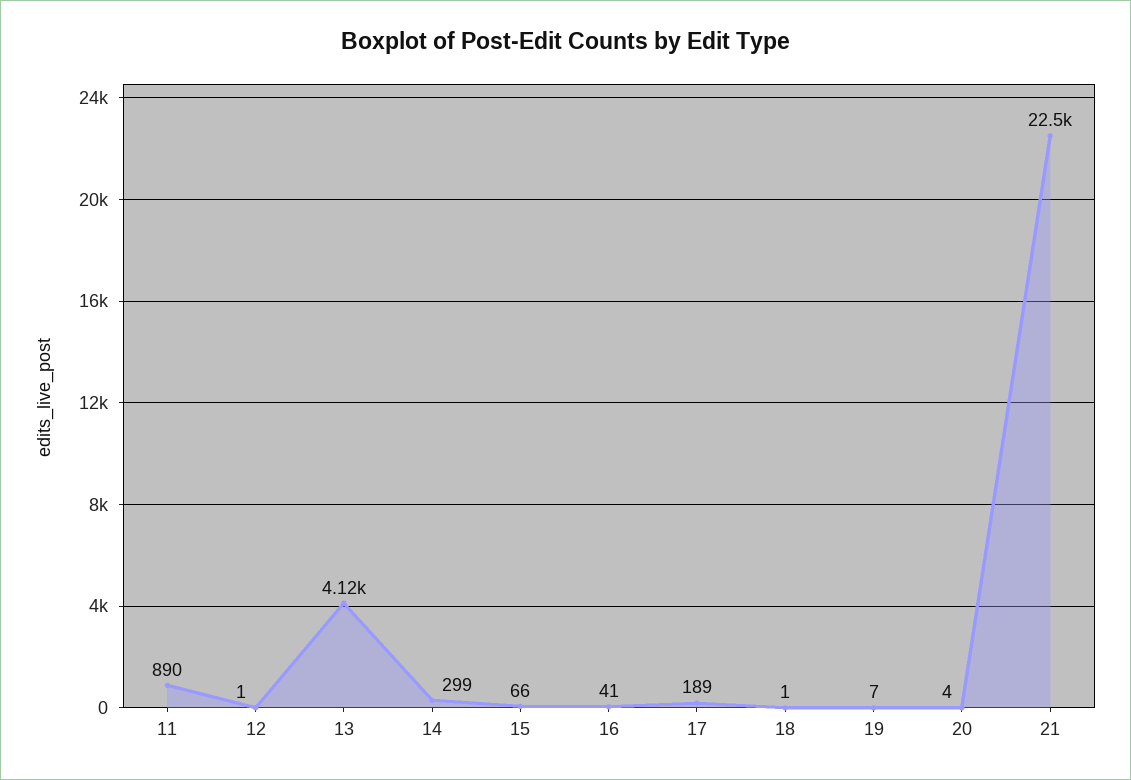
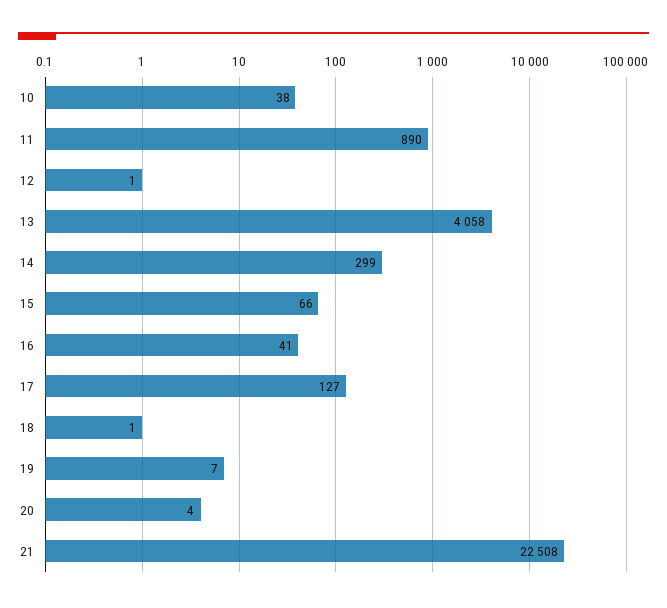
  {
    "11": 890,
    "12": 1,
-   "13": 4120,
+   "13": 4058,
    "14": 299,
    "15": 66,
    "16": 41,
-   "17": 189,
+   "17": 127,
    "18": 1,
    "19": 7,
    "20": 4,
-   "21": 22508
+   "21": 22508,
+   "10": 38
  }

